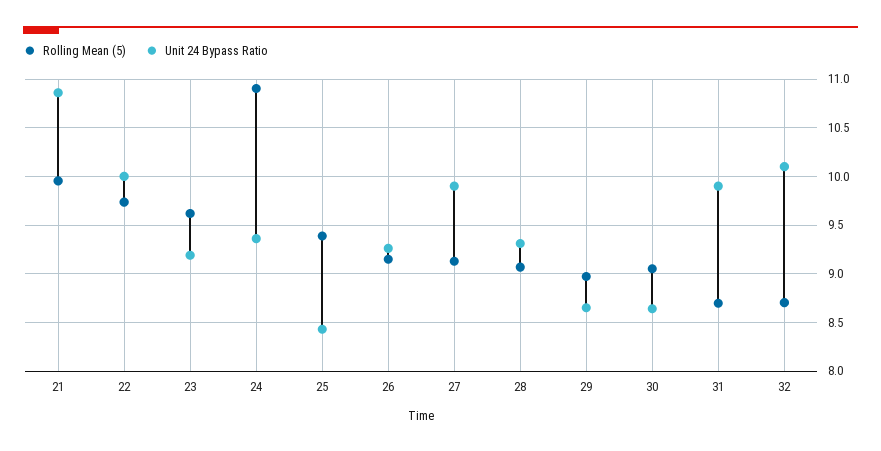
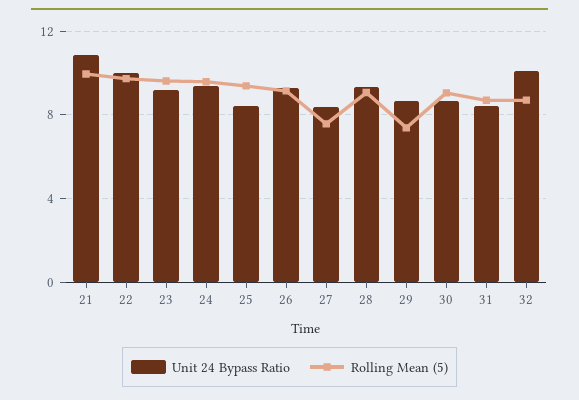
  {
    "Rolling Mean (5)": {
      "21": 10,
      "22": 9.7,
      "23": 9.6,
-     "24": 10.9,
+     "24": 9.5,
      "25": 9.4,
      "26": 9.1,
-     "27": 9.1,
+     "27": 7.5,
      "28": 9.1,
-     "29": 9,
+     "29": 7.5,
      "30": 9.1,
      "31": 8.7,
      "32": 8.7
    },
    "Unit 24 Bypass Ratio": {
      "21": 10.9,
      "22": 10,
      "23": 9.2,
      "24": 9.4,
      "25": 8.4,
      "26": 9.3,
-     "27": 9.9,
+     "27": 8.5,
      "28": 9.3,
      "29": 8.7,
      "30": 8.6,
-     "31": 9.9,
+     "31": 8.5,
      "32": 10.1
    }
  }

